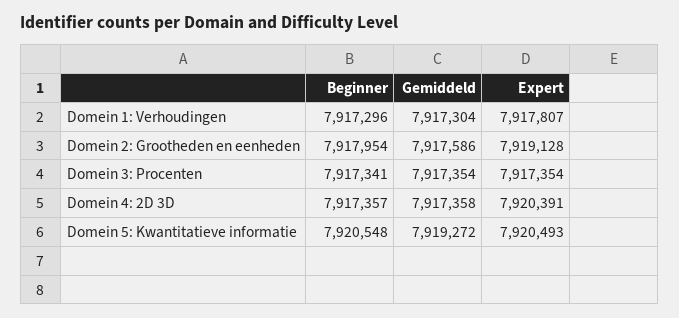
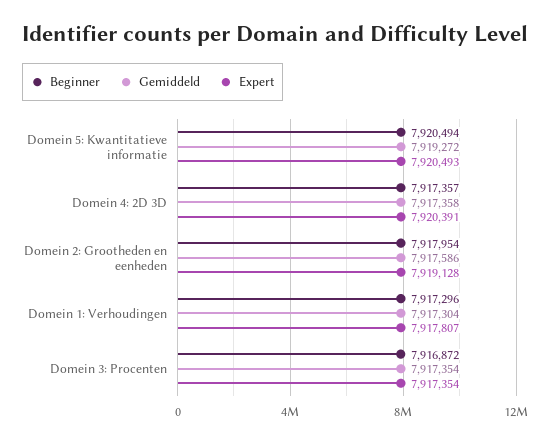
  {
    "Beginner": {
      "Domein 1: Verhoudingen": 7917296,
      "Domein 2: Grootheden en eenheden": 7917954,
-     "Domein 3: Procenten": 7917341,
+     "Domein 3: Procenten": 7916872,
      "Domein 4: 2D 3D": 7917357,
-     "Domein 5: Kwantitatieve informatie": 7920548
+     "Domein 5: Kwantitatieve informatie": 7920494
    },
    "Gemiddeld": {
      "Domein 1: Verhoudingen": 7917304,
      "Domein 2: Grootheden en eenheden": 7917586,
      "Domein 3: Procenten": 7917354,
      "Domein 4: 2D 3D": 7917358,
      "Domein 5: Kwantitatieve informatie": 7919272
    },
    "Expert": {
      "Domein 1: Verhoudingen": 7917807,
      "Domein 2: Grootheden en eenheden": 7919128,
      "Domein 3: Procenten": 7917354,
      "Domein 4: 2D 3D": 7920391,
      "Domein 5: Kwantitatieve informatie": 7920493
    }
  }

